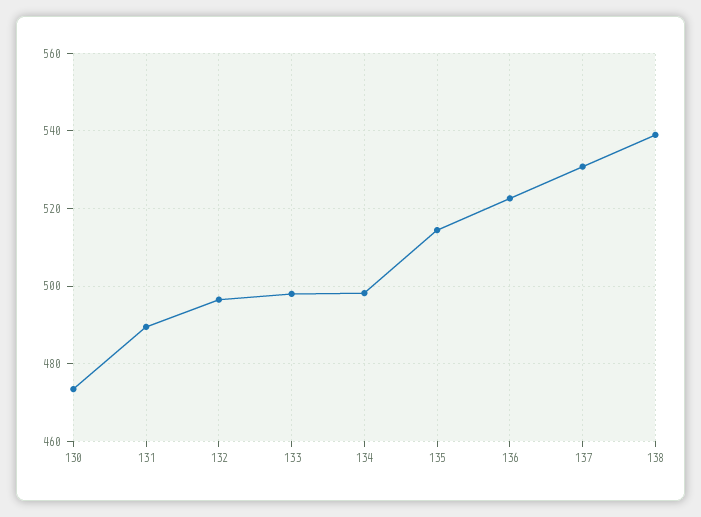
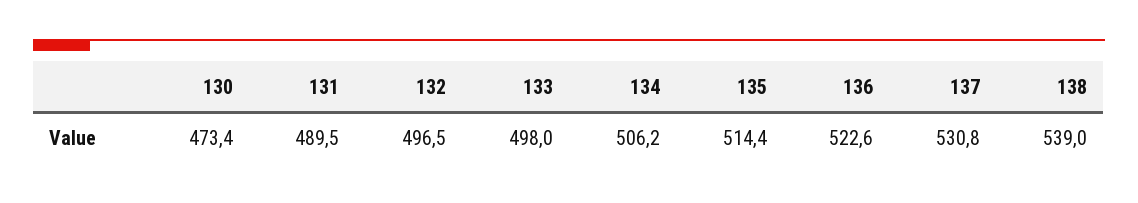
  {
    "130": 473.4,
    "131": 489.5,
    "132": 496.5,
    "133": 498,
-   "134": 498,
+   "134": 506.2,
    "135": 514.4,
    "136": 522.6,
    "137": 530.8,
    "138": 539
  }

